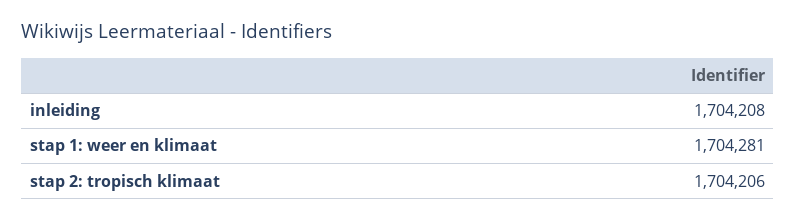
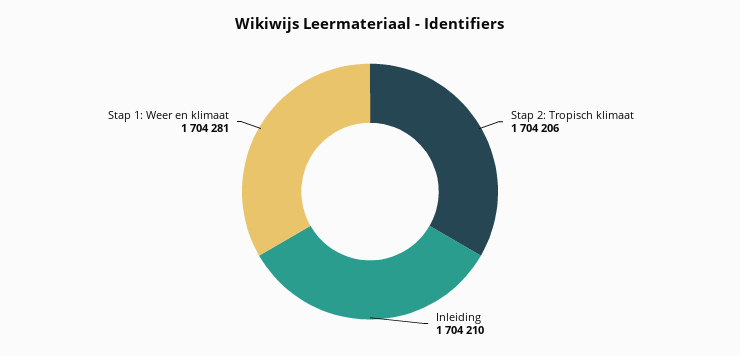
  {
-   "inleiding": 1704208,
+   "inleiding": 1704210,
    "stap 1: weer en klimaat": 1704281,
    "stap 2: tropisch klimaat": 1704206
  }

